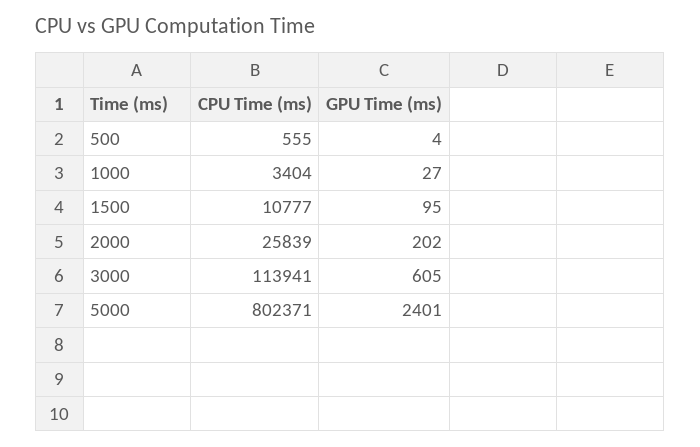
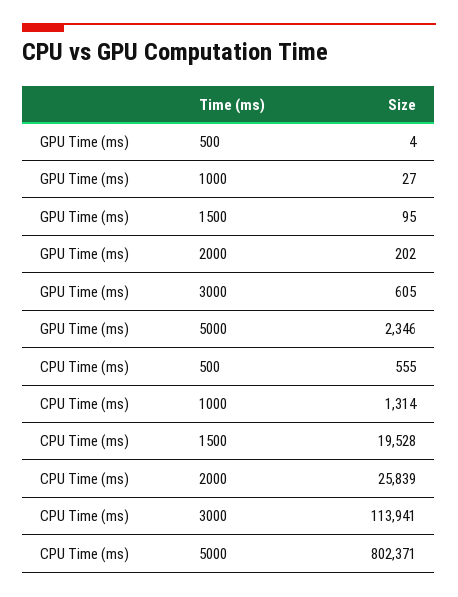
  {
    "CPU Time (ms)": {
      "500": 555,
-     "1000": 3404,
+     "1000": 1314,
-     "1500": 10777,
+     "1500": 19528,
      "2000": 25839,
      "3000": 113941,
      "5000": 802371
    },
    "GPU Time (ms)": {
      "500": 4,
      "1000": 27,
      "1500": 95,
      "2000": 202,
      "3000": 605,
-     "5000": 2401
+     "5000": 2346
    }
  }

